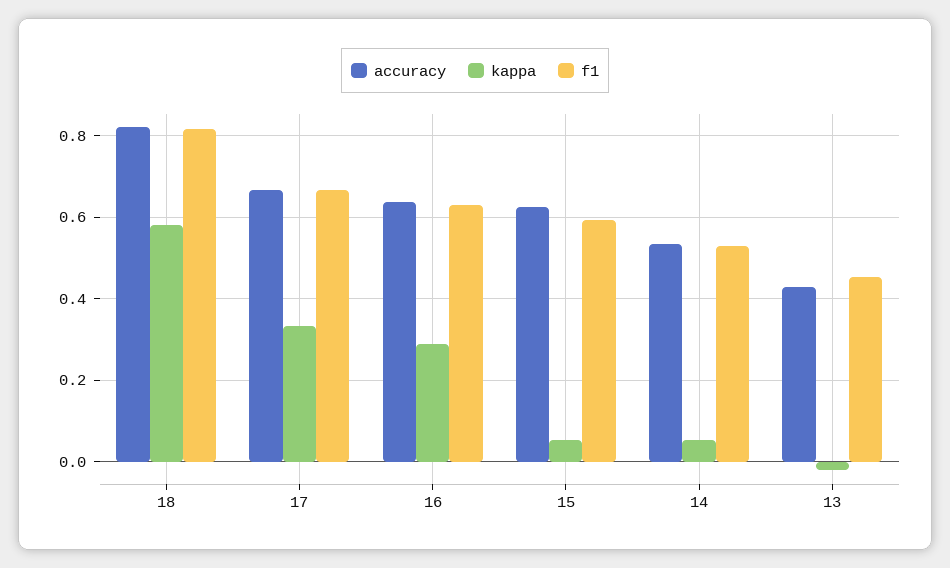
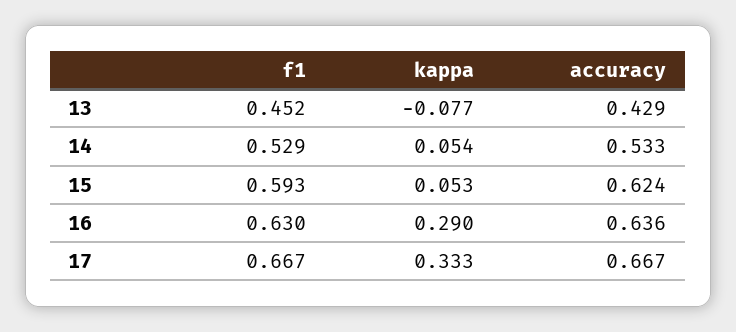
  {
    "accuracy": {
-     "18": 0.82,
      "17": 0.667,
      "16": 0.636,
      "15": 0.624,
      "14": 0.533,
      "13": 0.429
    },
    "kappa": {
-     "18": 0.58,
      "17": 0.333,
      "16": 0.29,
      "15": 0.053,
      "14": 0.054,
-     "13": -0.02
+     "13": -0.077
    },
    "f1": {
-     "18": 0.82,
      "17": 0.667,
      "16": 0.63,
      "15": 0.593,
      "14": 0.529,
      "13": 0.452
    }
  }

